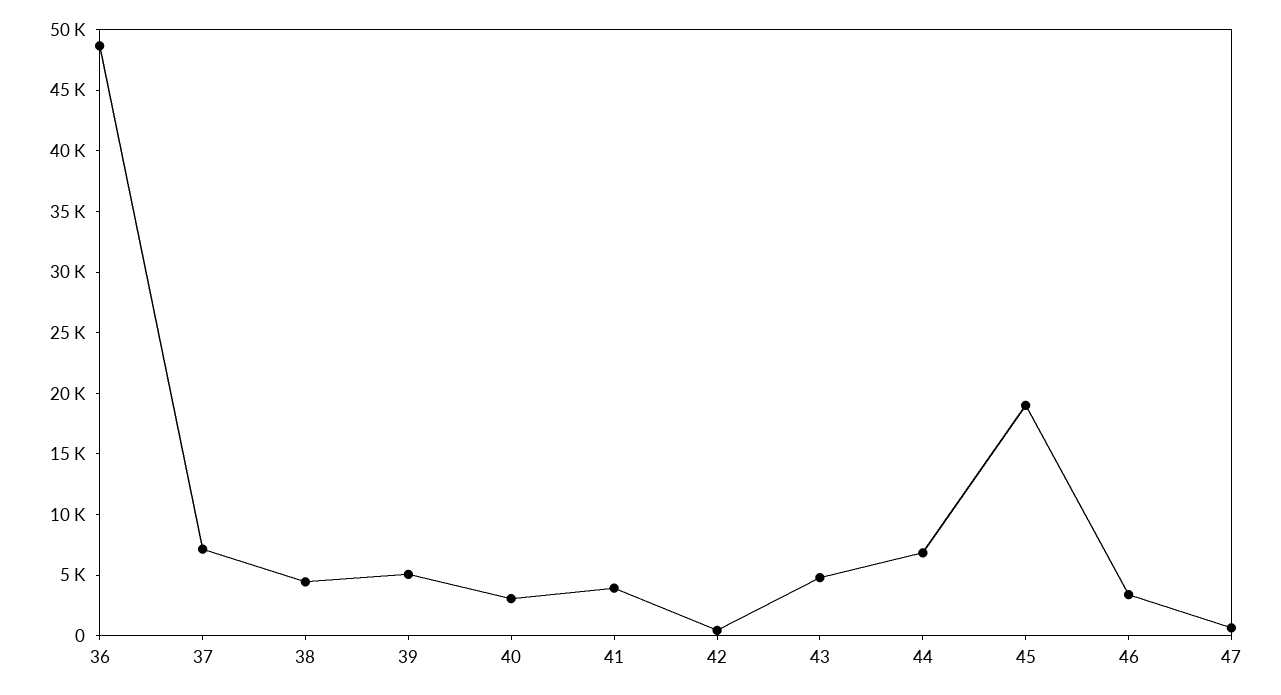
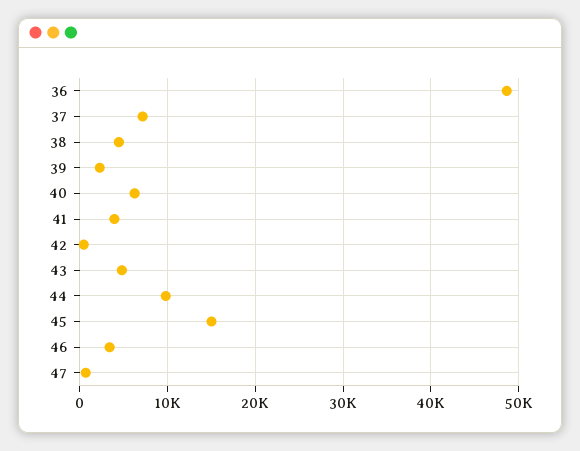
  {
    "36": 49000,
    "37": 7000,
    "38": 4000,
-   "39": 5000,
+   "39": 2000,
-   "40": 3000,
+   "40": 6000,
    "41": 4000,
    "42": 0,
    "43": 5000,
-   "44": 7000,
+   "44": 10000,
-   "45": 19000,
+   "45": 15000,
    "46": 3000,
    "47": 1000
  }

